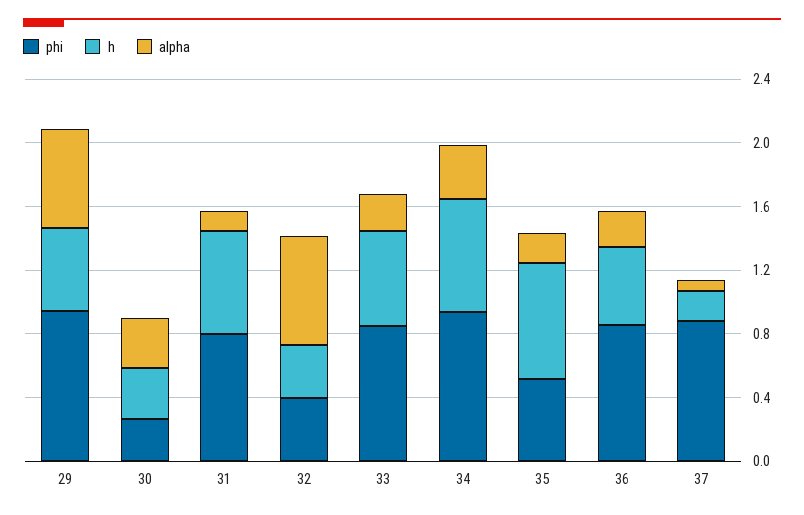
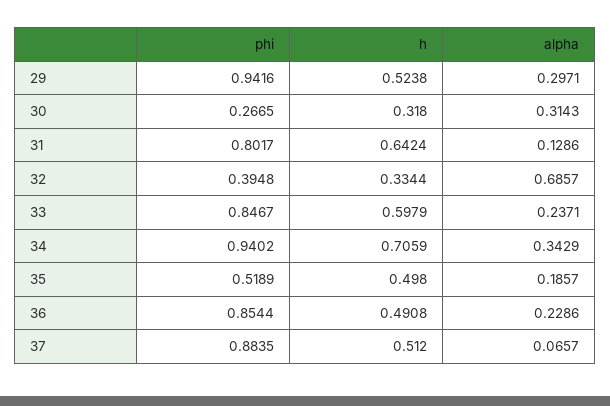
  {
    "phi": {
      "29": 0.9416,
      "30": 0.2665,
      "31": 0.8017,
      "32": 0.3948,
      "33": 0.8467,
      "34": 0.9402,
      "35": 0.5189,
      "36": 0.8544,
      "37": 0.8835
    },
    "h": {
      "29": 0.5238,
      "30": 0.318,
      "31": 0.6424,
      "32": 0.3344,
      "33": 0.5979,
      "34": 0.7059,
-     "35": 0.7,
+     "35": 0.498,
      "36": 0.4908,
-     "37": 0.2
+     "37": 0.512
    },
    "alpha": {
-     "29": 0.6,
+     "29": 0.2971,
      "30": 0.3143,
      "31": 0.1286,
      "32": 0.6857,
      "33": 0.2371,
      "34": 0.3429,
      "35": 0.1857,
      "36": 0.2286,
      "37": 0.0657
    }
  }

